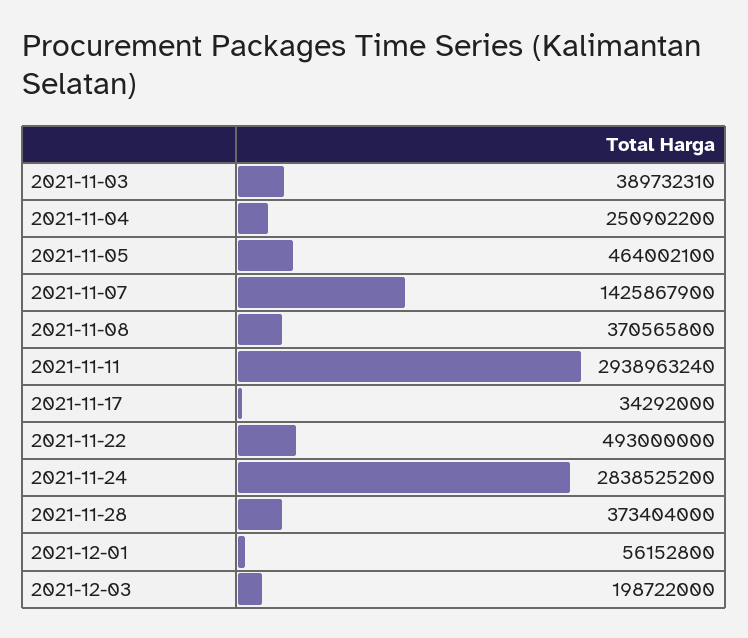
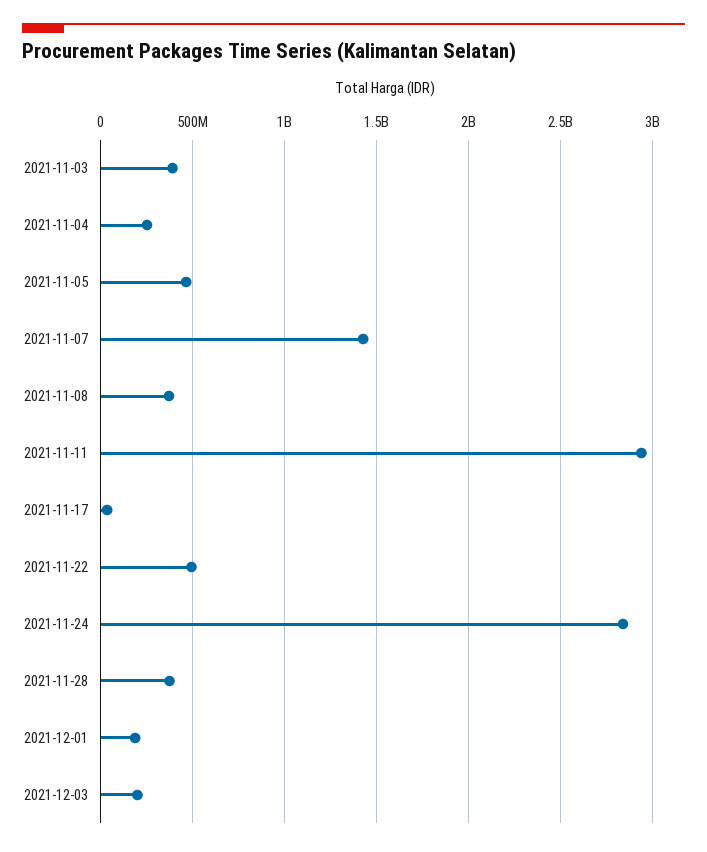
  {
    "2021-11-03": 389732310,
    "2021-11-04": 250902200,
    "2021-11-05": 464002100,
    "2021-11-07": 1425867900,
    "2021-11-08": 370565800,
    "2021-11-11": 2938963240,
    "2021-11-17": 34292000,
    "2021-11-22": 493000000,
    "2021-11-24": 2838525200,
    "2021-11-28": 373404000,
-   "2021-12-01": 56152800,
+   "2021-12-01": 200000000,
    "2021-12-03": 198722000
  }

